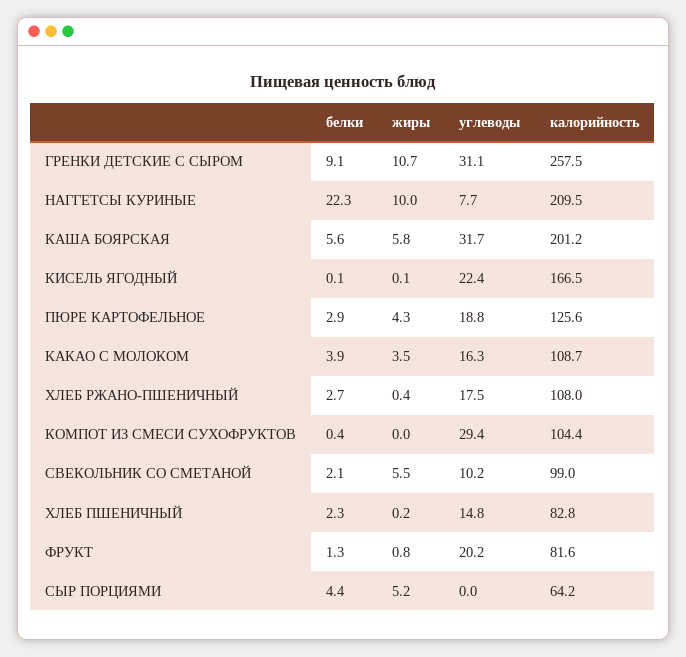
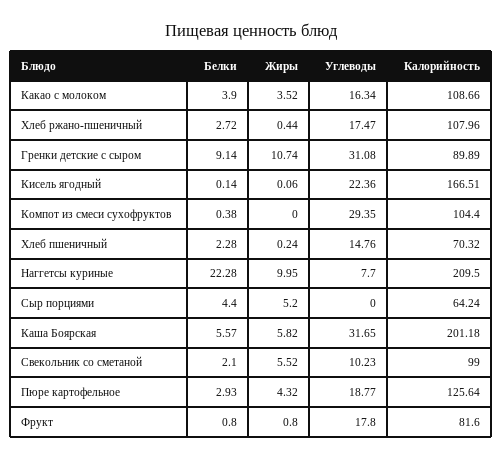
  {
    "белки": {
      "ГРЕНКИ ДЕТСКИЕ С СЫРОМ": 9.14,
      "НАГГЕТСЫ КУРИНЫЕ": 22.28,
      "КАША БОЯРСКАЯ": 5.57,
      "КИСЕЛЬ ЯГОДНЫЙ": 0.14,
      "ПЮРЕ КАРТОФЕЛЬНОЕ": 2.93,
      "КАКАО С МОЛОКОМ": 3.9,
      "ХЛЕБ РЖАНО-ПШЕНИЧНЫЙ": 2.72,
      "КОМПОТ ИЗ СМЕСИ СУХОФРУКТОВ": 0.38,
      "СВЕКОЛЬНИК СО СМЕТАНОЙ": 2.1,
      "ХЛЕБ ПШЕНИЧНЫЙ": 2.28,
-     "ФРУКТ": 1.3,
+     "ФРУКТ": 0.8,
      "СЫР ПОРЦИЯМИ": 4.4
    },
    "жиры": {
      "ГРЕНКИ ДЕТСКИЕ С СЫРОМ": 10.74,
      "НАГГЕТСЫ КУРИНЫЕ": 9.95,
      "КАША БОЯРСКАЯ": 5.82,
      "КИСЕЛЬ ЯГОДНЫЙ": 0.06,
      "ПЮРЕ КАРТОФЕЛЬНОЕ": 4.32,
      "КАКАО С МОЛОКОМ": 3.52,
      "ХЛЕБ РЖАНО-ПШЕНИЧНЫЙ": 0.44,
      "КОМПОТ ИЗ СМЕСИ СУХОФРУКТОВ": 0,
      "СВЕКОЛЬНИК СО СМЕТАНОЙ": 5.52,
      "ХЛЕБ ПШЕНИЧНЫЙ": 0.24,
      "ФРУКТ": 0.8,
      "СЫР ПОРЦИЯМИ": 5.2
    },
    "углеводы": {
      "ГРЕНКИ ДЕТСКИЕ С СЫРОМ": 31.08,
      "НАГГЕТСЫ КУРИНЫЕ": 7.7,
      "КАША БОЯРСКАЯ": 31.65,
      "КИСЕЛЬ ЯГОДНЫЙ": 22.36,
      "ПЮРЕ КАРТОФЕЛЬНОЕ": 18.77,
      "КАКАО С МОЛОКОМ": 16.34,
      "ХЛЕБ РЖАНО-ПШЕНИЧНЫЙ": 17.47,
      "КОМПОТ ИЗ СМЕСИ СУХОФРУКТОВ": 29.35,
      "СВЕКОЛЬНИК СО СМЕТАНОЙ": 10.23,
      "ХЛЕБ ПШЕНИЧНЫЙ": 14.76,
-     "ФРУКТ": 20.2,
+     "ФРУКТ": 17.8,
      "СЫР ПОРЦИЯМИ": 0
    },
    "калорийность": {
-     "ГРЕНКИ ДЕТСКИЕ С СЫРОМ": 257.5,
+     "ГРЕНКИ ДЕТСКИЕ С СЫРОМ": 89.89,
      "НАГГЕТСЫ КУРИНЫЕ": 209.5,
      "КАША БОЯРСКАЯ": 201.18,
      "КИСЕЛЬ ЯГОДНЫЙ": 166.51,
      "ПЮРЕ КАРТОФЕЛЬНОЕ": 125.64,
      "КАКАО С МОЛОКОМ": 108.66,
      "ХЛЕБ РЖАНО-ПШЕНИЧНЫЙ": 107.96,
      "КОМПОТ ИЗ СМЕСИ СУХОФРУКТОВ": 104.4,
      "СВЕКОЛЬНИК СО СМЕТАНОЙ": 99,
-     "ХЛЕБ ПШЕНИЧНЫЙ": 82.8,
+     "ХЛЕБ ПШЕНИЧНЫЙ": 70.32,
      "ФРУКТ": 81.6,
      "СЫР ПОРЦИЯМИ": 64.24
    }
  }

